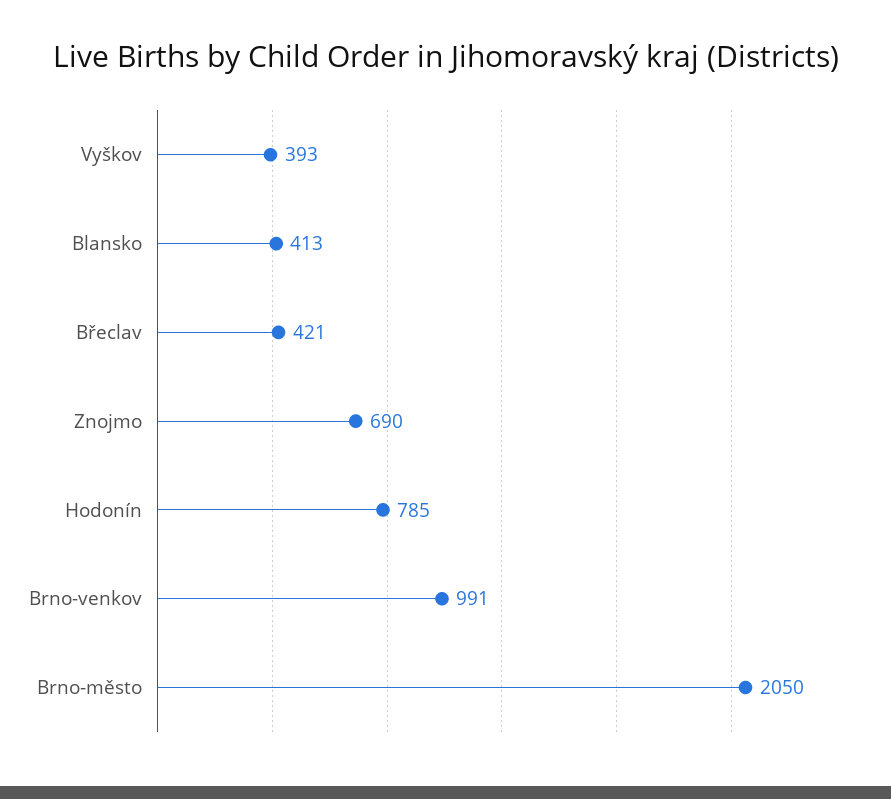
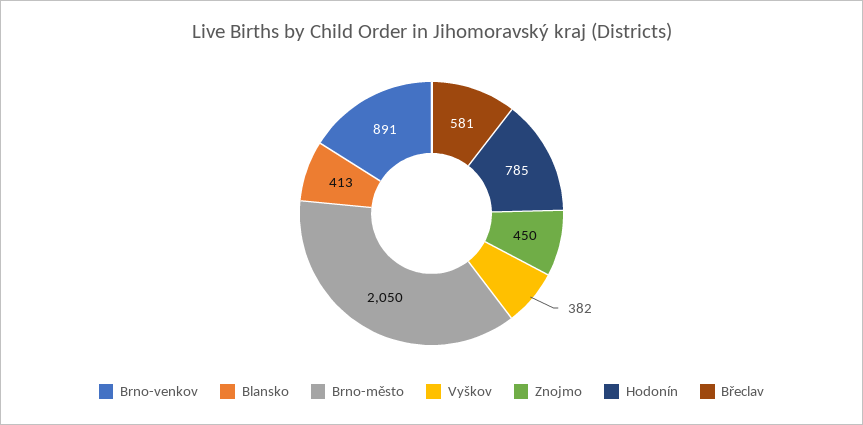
  {
-   "Vyškov": 393,
+   "Vyškov": 382,
    "Blansko": 413,
-   "Břeclav": 421,
+   "Břeclav": 581,
-   "Znojmo": 690,
+   "Znojmo": 450,
    "Hodonín": 785,
-   "Brno-venkov": 991,
+   "Brno-venkov": 891,
    "Brno-město": 2050
  }

